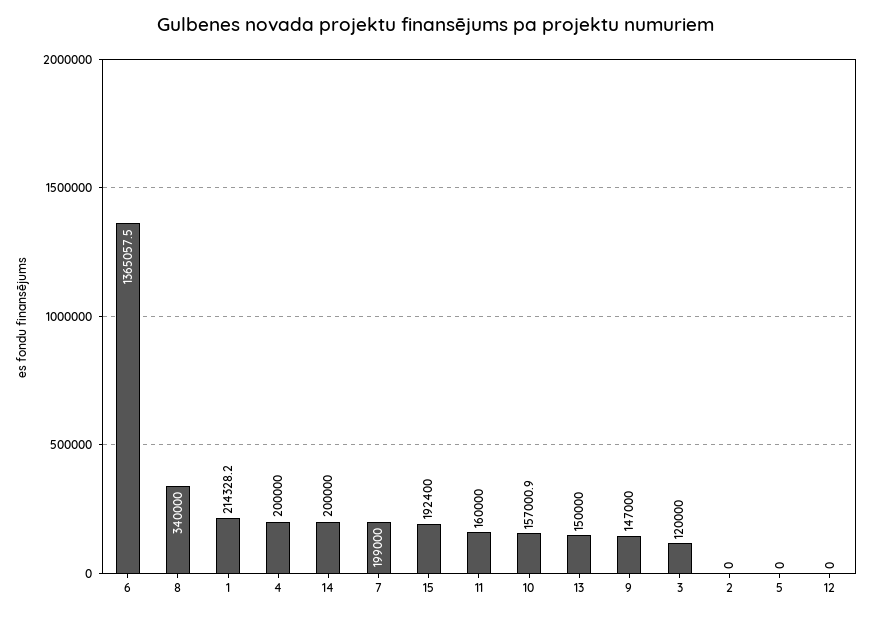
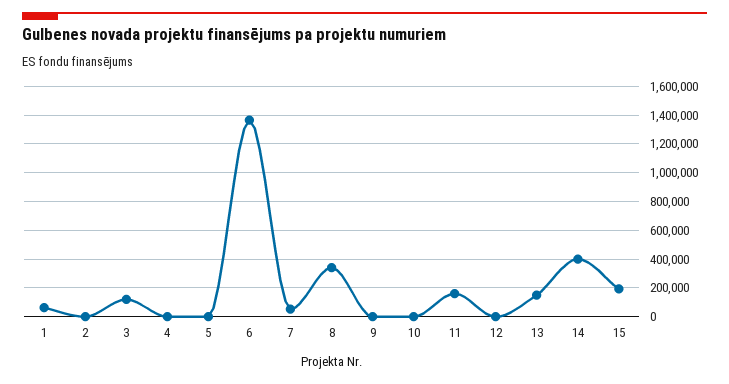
  {
    "6": 1365057.5,
    "8": 340000,
-   "1": 214328.2,
+   "1": 50000,
-   "4": 200000,
+   "4": 0,
-   "14": 200000,
+   "14": 400000,
-   "7": 199000,
+   "7": 50000,
    "15": 192400,
    "11": 160000,
-   "10": 157000.9,
+   "10": 0,
    "13": 150000,
-   "9": 147000,
+   "9": 0,
    "3": 120000,
    "2": 0,
    "5": 0,
    "12": 0
  }

